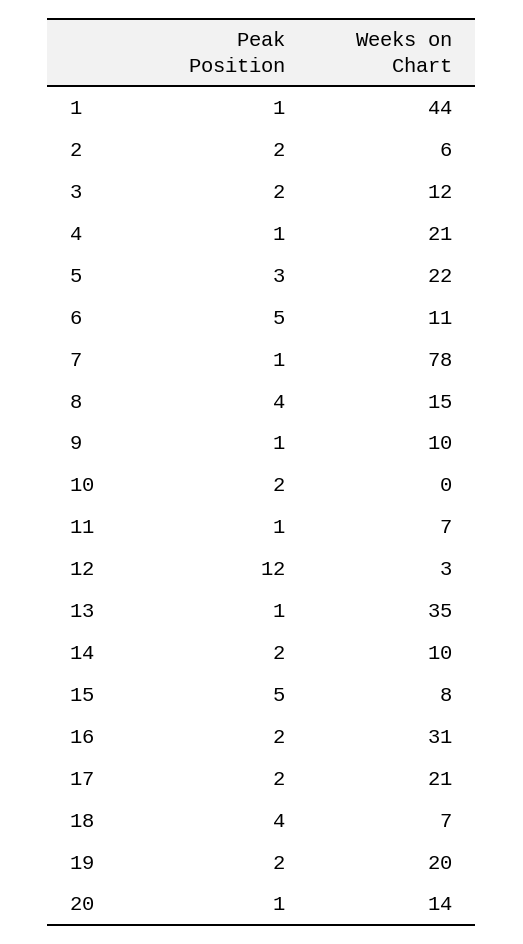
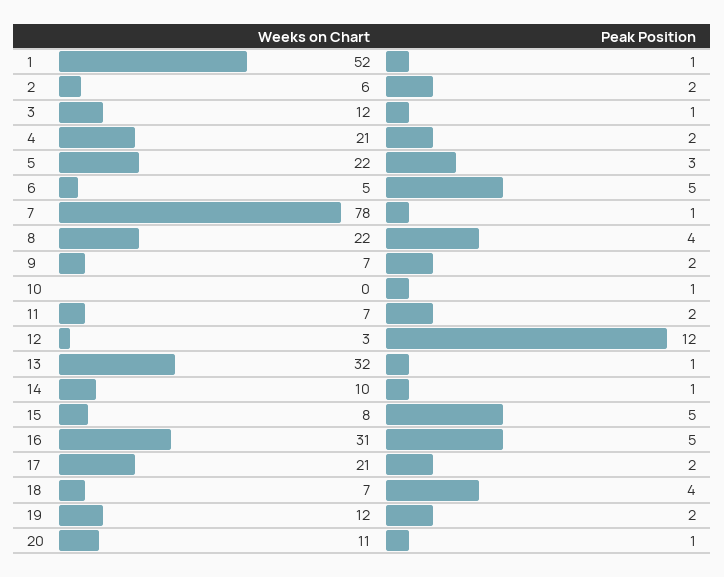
  {
    "Peak Position": {
      "1": 1,
      "2": 2,
-     "3": 2,
+     "3": 1,
-     "4": 1,
+     "4": 2,
      "5": 3,
      "6": 5,
      "7": 1,
      "8": 4,
-     "9": 1,
+     "9": 2,
-     "10": 2,
+     "10": 1,
-     "11": 1,
+     "11": 2,
      "12": 12,
      "13": 1,
-     "14": 2,
+     "14": 1,
      "15": 5,
-     "16": 2,
+     "16": 5,
      "17": 2,
      "18": 4,
      "19": 2,
      "20": 1
    },
    "Weeks on Chart": {
-     "1": 44,
+     "1": 52,
      "2": 6,
      "3": 12,
      "4": 21,
      "5": 22,
-     "6": 11,
+     "6": 5,
      "7": 78,
-     "8": 15,
+     "8": 22,
-     "9": 10,
+     "9": 7,
      "10": 0,
      "11": 7,
      "12": 3,
-     "13": 35,
+     "13": 32,
      "14": 10,
      "15": 8,
      "16": 31,
      "17": 21,
      "18": 7,
-     "19": 20,
+     "19": 12,
-     "20": 14
+     "20": 11
    }
  }

